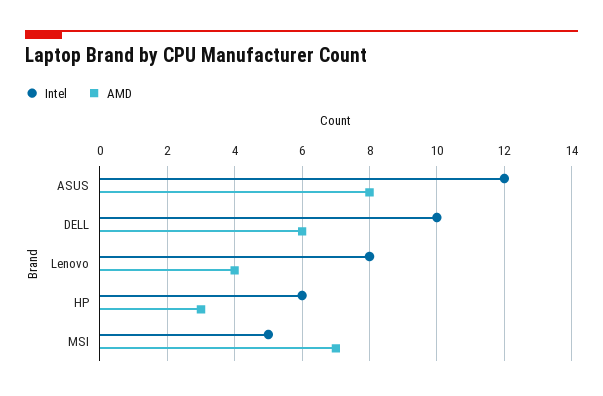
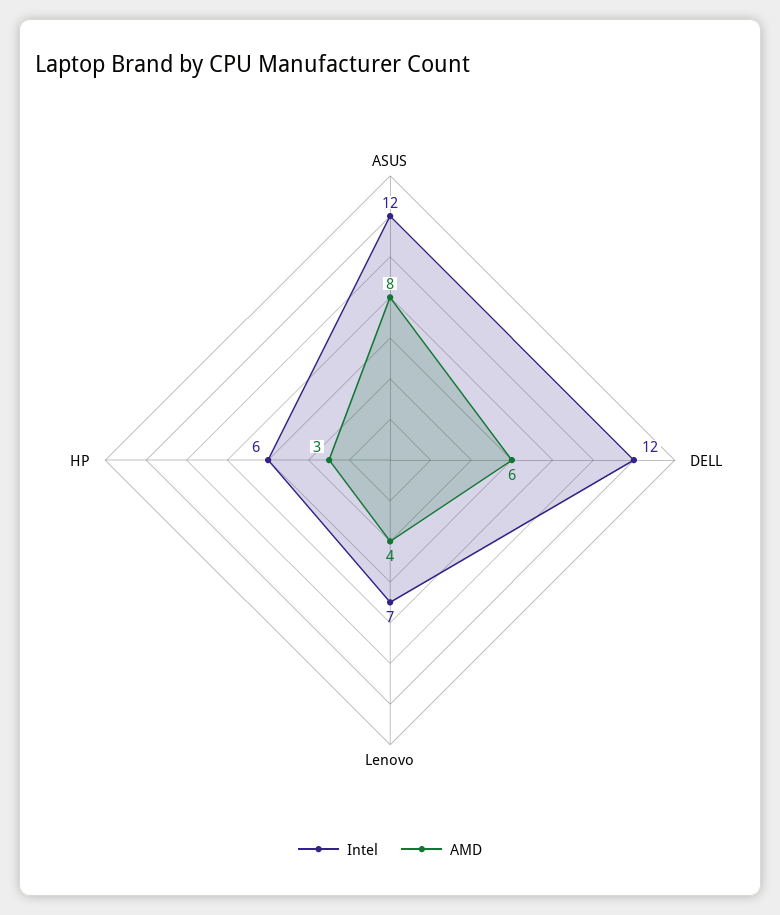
  {
    "Intel": {
      "ASUS": 12,
-     "DELL": 10,
+     "DELL": 12,
-     "Lenovo": 8,
+     "Lenovo": 7,
-     "HP": 6,
+     "HP": 6
-     "MSI": 5
    },
    "AMD": {
      "ASUS": 8,
      "DELL": 6,
      "Lenovo": 4,
-     "HP": 3,
+     "HP": 3
-     "MSI": 7
    }
  }

